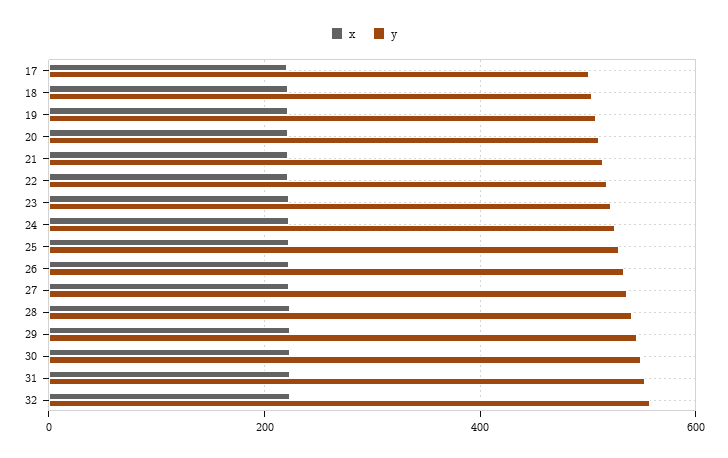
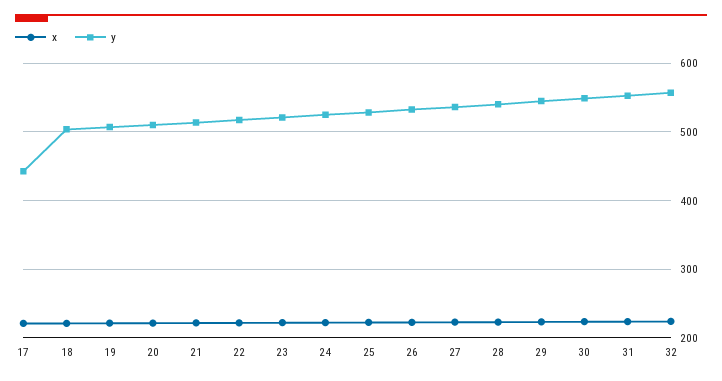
  {
    "x": {
      "17": 220,
      "18": 220,
      "19": 220,
      "20": 220,
      "21": 220,
      "22": 220,
      "23": 220,
      "24": 220,
      "25": 220,
      "26": 220,
      "27": 220,
      "28": 220,
      "29": 220,
      "30": 220,
      "31": 220,
      "32": 220
    },
    "y": {
-     "17": 500,
+     "17": 440,
      "18": 500,
      "19": 510,
      "20": 510,
      "21": 510,
      "22": 520,
      "23": 520,
      "24": 530,
      "25": 530,
      "26": 530,
      "27": 540,
      "28": 540,
      "29": 550,
      "30": 550,
      "31": 550,
      "32": 560
    }
  }

